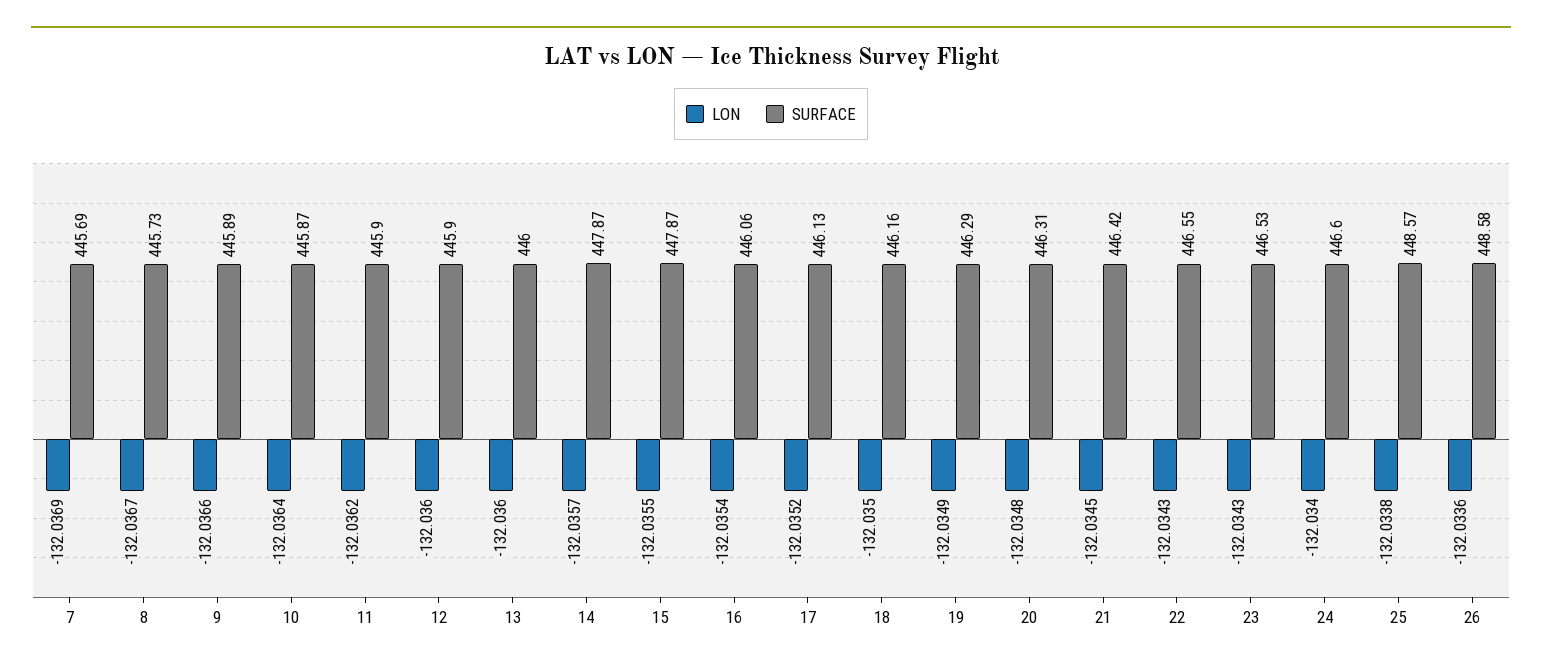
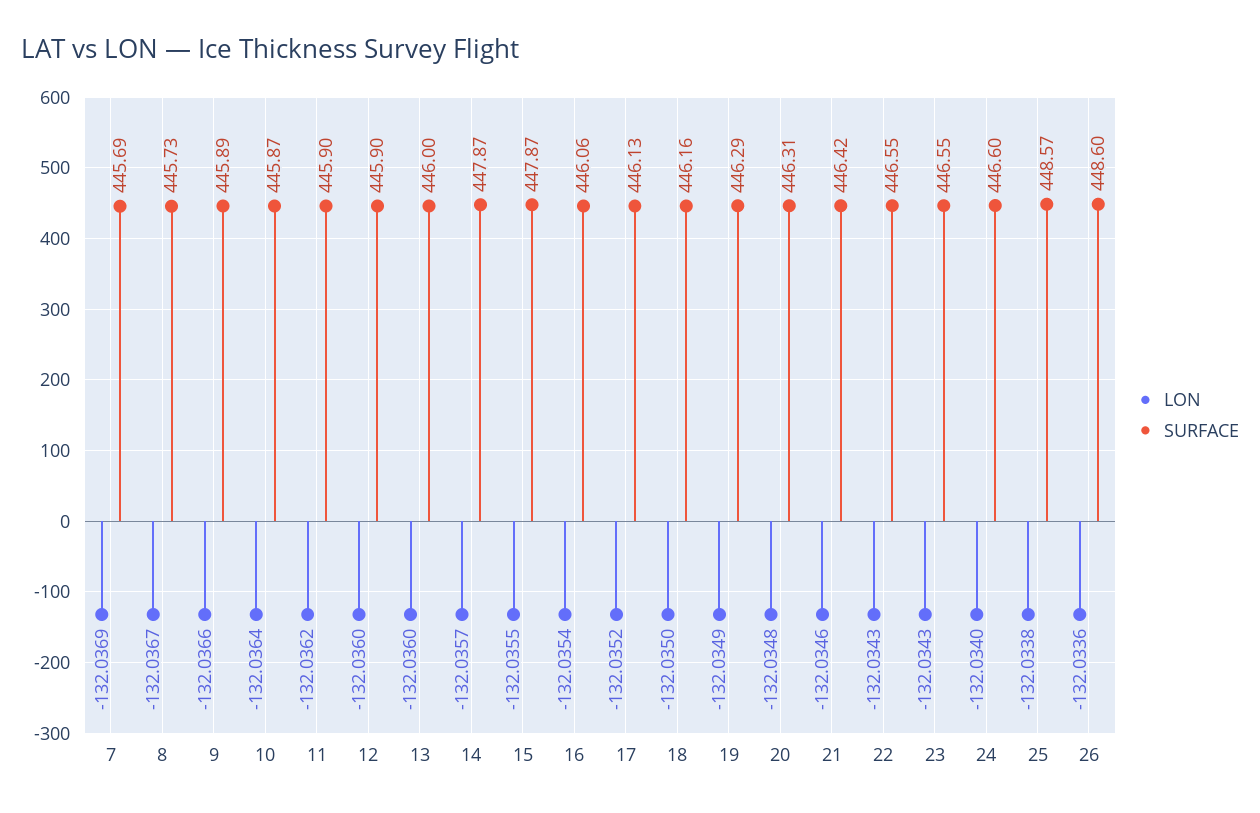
  {
    "LON": {
      "7": -132.0369,
      "8": -132.0367,
      "9": -132.0366,
      "10": -132.0364,
      "11": -132.0362,
      "12": -132.036,
      "13": -132.036,
      "14": -132.0357,
      "15": -132.0355,
      "16": -132.0354,
      "17": -132.0352,
      "18": -132.035,
      "19": -132.0349,
      "20": -132.0348,
-     "21": -132.0345,
+     "21": -132.0346,
      "22": -132.0343,
      "23": -132.0343,
      "24": -132.034,
      "25": -132.0338,
      "26": -132.0336
    },
    "SURFACE": {
      "7": 445.69,
      "8": 445.73,
      "9": 445.89,
      "10": 445.87,
      "11": 445.9,
      "12": 445.9,
      "13": 446,
      "14": 447.87,
      "15": 447.87,
      "16": 446.06,
      "17": 446.13,
      "18": 446.16,
      "19": 446.29,
      "20": 446.31,
      "21": 446.42,
      "22": 446.55,
-     "23": 446.53,
+     "23": 446.55,
      "24": 446.6,
      "25": 448.57,
-     "26": 448.58
+     "26": 448.6
    }
  }

